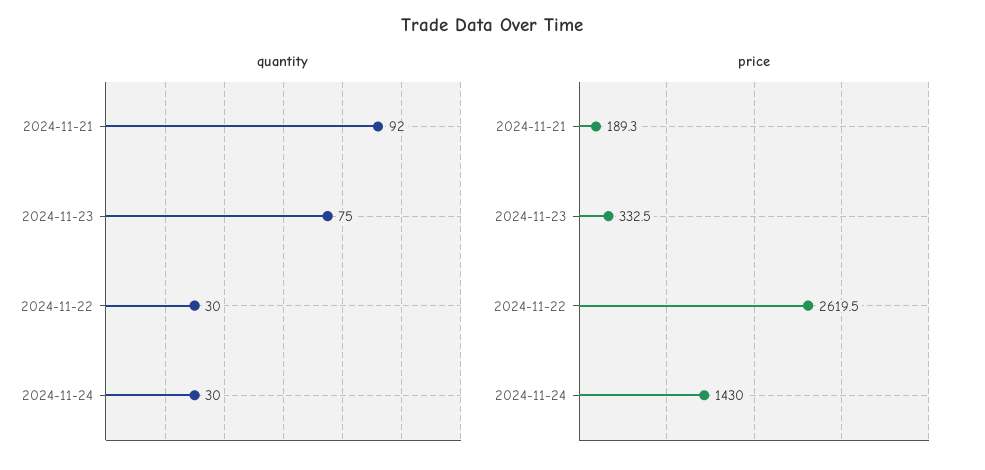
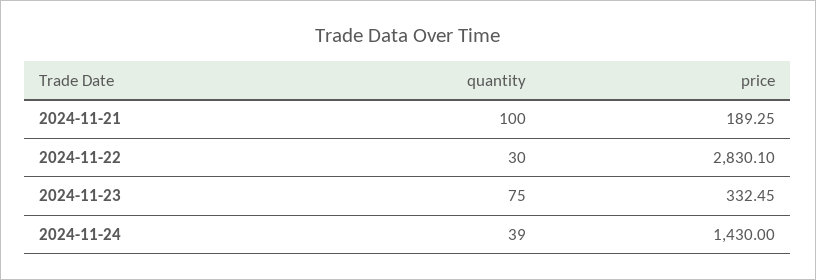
  {
    "quantity": {
-     "2024-11-21": 92,
+     "2024-11-21": 100,
      "2024-11-23": 75,
      "2024-11-22": 30,
-     "2024-11-24": 30
+     "2024-11-24": 39
    },
    "price": {
      "2024-11-21": 189.25,
      "2024-11-23": 332.45,
-     "2024-11-22": 2619.5,
+     "2024-11-22": 2830.1,
      "2024-11-24": 1430
    }
  }

